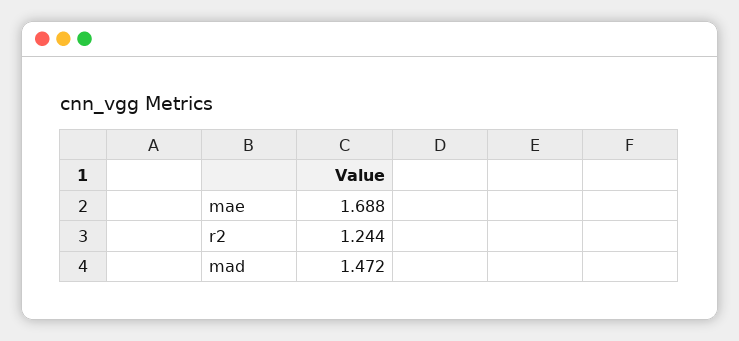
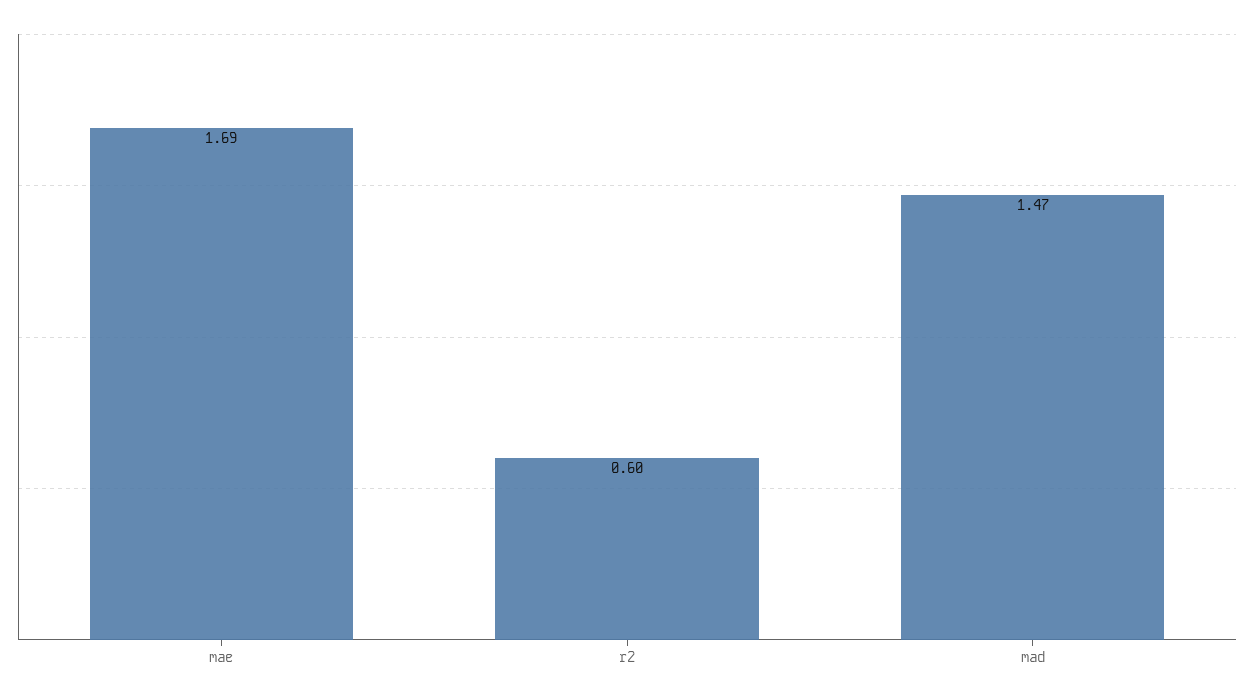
  {
    "mae": 1.688,
-   "r2": 1.244,
+   "r2": 0.6,
    "mad": 1.472
  }

